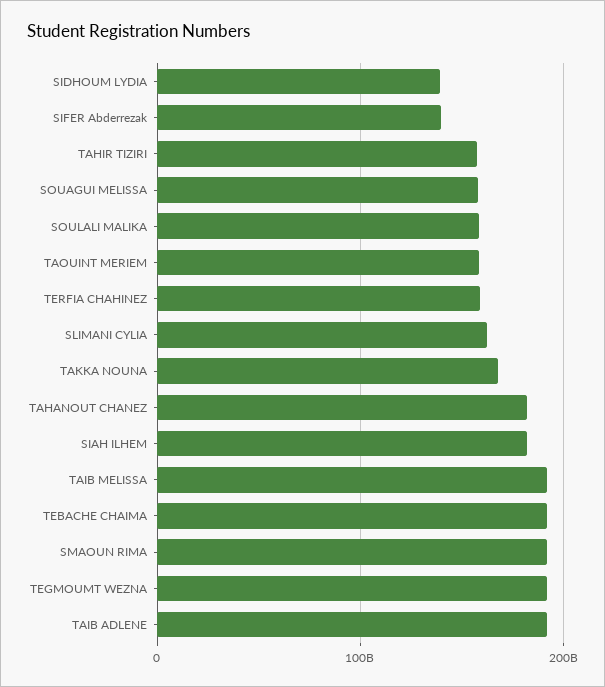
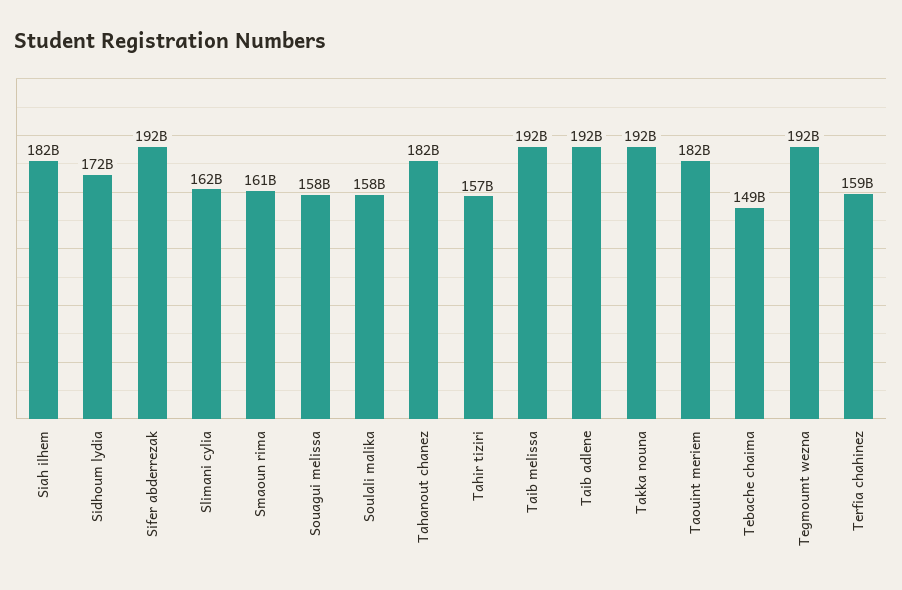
  {
-   "SIDHOUM LYDIA": 140000000000,
+   "SIDHOUM LYDIA": 172000000000,
-   "SIFER Abderrezak": 140000000000,
+   "SIFER Abderrezak": 192000000000,
    "TAHIR TIZIRI": 157000000000,
    "SOUAGUI MELISSA": 158000000000,
    "SOULALI MALIKA": 158000000000,
-   "TAOUINT MERIEM": 160000000000,
+   "TAOUINT MERIEM": 182000000000,
    "TERFIA CHAHINEZ": 159000000000,
    "SLIMANI CYLIA": 162000000000,
-   "TAKKA NOUNA": 170000000000,
+   "TAKKA NOUNA": 192000000000,
    "TAHANOUT CHANEZ": 182000000000,
    "SIAH ILHEM": 182000000000,
    "TAIB MELISSA": 192000000000,
-   "TEBACHE CHAIMA": 190000000000,
+   "TEBACHE CHAIMA": 149000000000,
-   "SMAOUN RIMA": 190000000000,
+   "SMAOUN RIMA": 161000000000,
    "TEGMOUMT WEZNA": 192000000000,
    "TAIB ADLENE": 192000000000
  }

